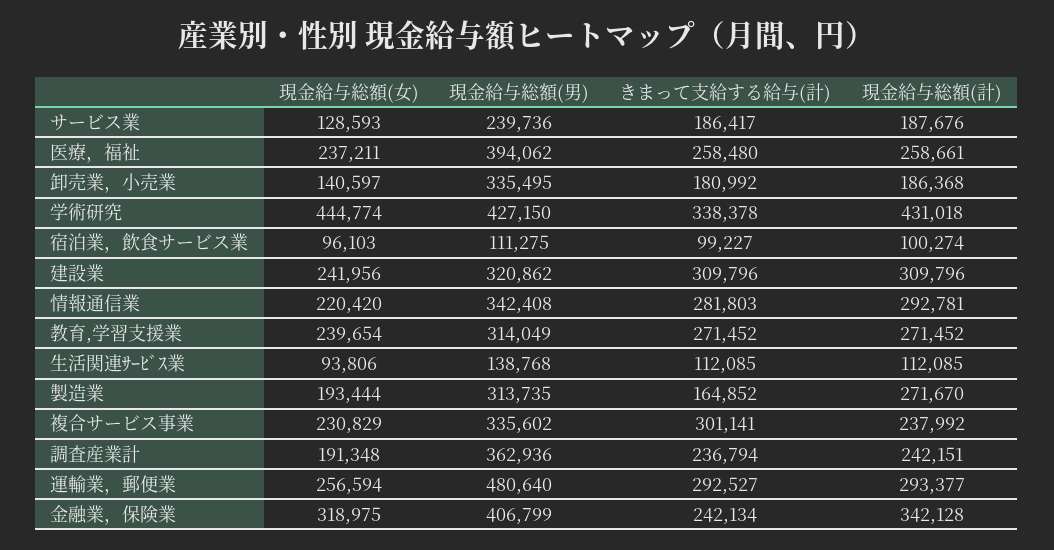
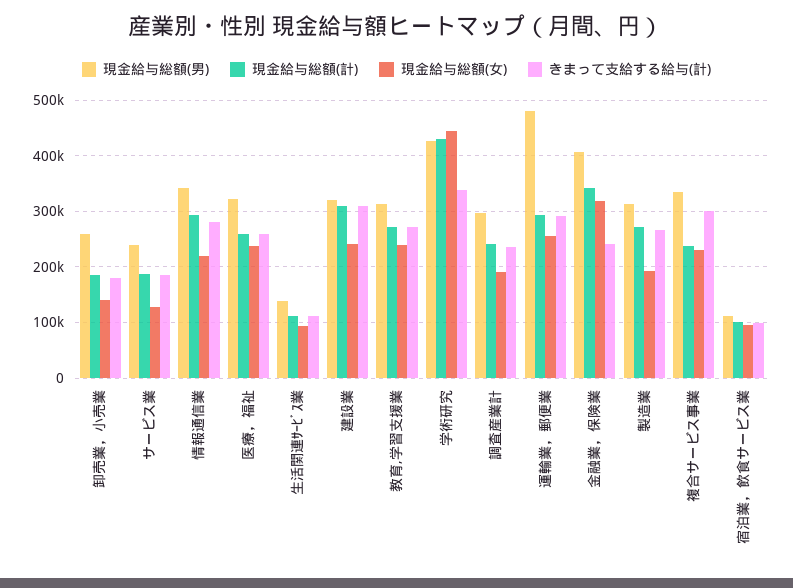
  {
    "現金給与総額(女)": {
      "サービス業": 128593,
      "医療，福祉": 237211,
      "卸売業，小売業": 140597,
      "学術研究": 444774,
      "宿泊業，飲食サービス業": 96103,
      "建設業": 241956,
      "情報通信業": 220420,
      "教育,学習支援業": 239654,
      "生活関連ｻｰﾋﾞｽ業": 93806,
      "製造業": 193444,
      "複合サービス事業": 230829,
      "調査産業計": 191348,
      "運輸業，郵便業": 256594,
      "金融業，保険業": 318975
    },
    "現金給与総額(男)": {
      "サービス業": 239736,
-     "医療，福祉": 394062,
+     "医療，福祉": 320000,
-     "卸売業，小売業": 335495,
+     "卸売業，小売業": 260000,
      "学術研究": 427150,
      "宿泊業，飲食サービス業": 111275,
      "建設業": 320862,
      "情報通信業": 342408,
      "教育,学習支援業": 314049,
      "生活関連ｻｰﾋﾞｽ業": 138768,
      "製造業": 313735,
      "複合サービス事業": 335602,
-     "調査産業計": 362936,
+     "調査産業計": 300000,
      "運輸業，郵便業": 480640,
      "金融業，保険業": 406799
    },
    "きまって支給する給与(計)": {
      "サービス業": 186417,
      "医療，福祉": 258480,
      "卸売業，小売業": 180992,
      "学術研究": 338378,
      "宿泊業，飲食サービス業": 99227,
      "建設業": 309796,
      "情報通信業": 281803,
      "教育,学習支援業": 271452,
      "生活関連ｻｰﾋﾞｽ業": 112085,
-     "製造業": 164852,
+     "製造業": 260000,
      "複合サービス事業": 301141,
      "調査産業計": 236794,
      "運輸業，郵便業": 292527,
      "金融業，保険業": 242134
    },
    "現金給与総額(計)": {
      "サービス業": 187676,
      "医療，福祉": 258661,
      "卸売業，小売業": 186368,
      "学術研究": 431018,
      "宿泊業，飲食サービス業": 100274,
      "建設業": 309796,
      "情報通信業": 292781,
      "教育,学習支援業": 271452,
      "生活関連ｻｰﾋﾞｽ業": 112085,
      "製造業": 271670,
      "複合サービス事業": 237992,
      "調査産業計": 242151,
      "運輸業，郵便業": 293377,
      "金融業，保険業": 342128
    }
  }

